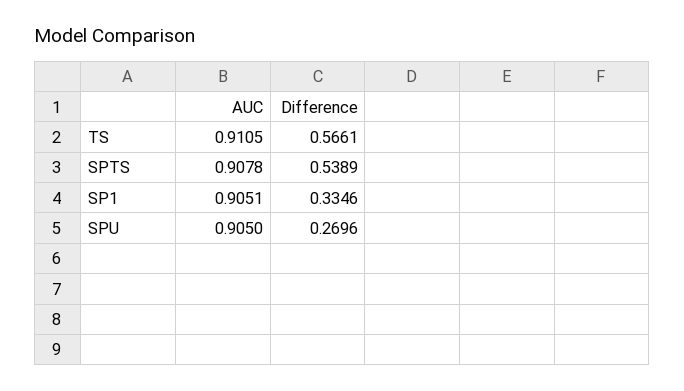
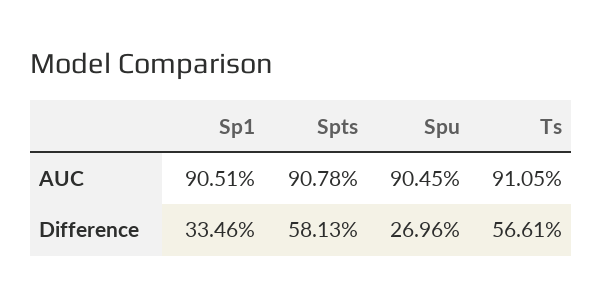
  {
    "AUC": {
      "TS": 0.9105,
      "SPTS": 0.9078,
      "SP1": 0.9051,
-     "SPU": 0.905
+     "SPU": 0.9045
    },
    "Difference": {
      "TS": 0.5661,
-     "SPTS": 0.5389,
+     "SPTS": 0.5813,
      "SP1": 0.3346,
      "SPU": 0.2696
    }
  }

